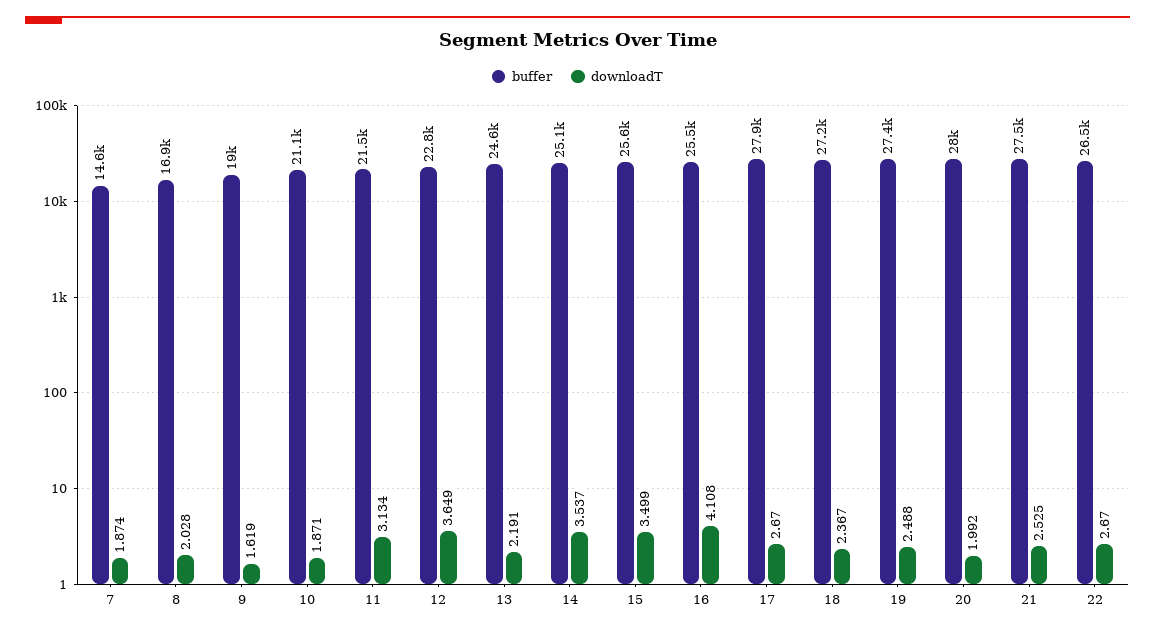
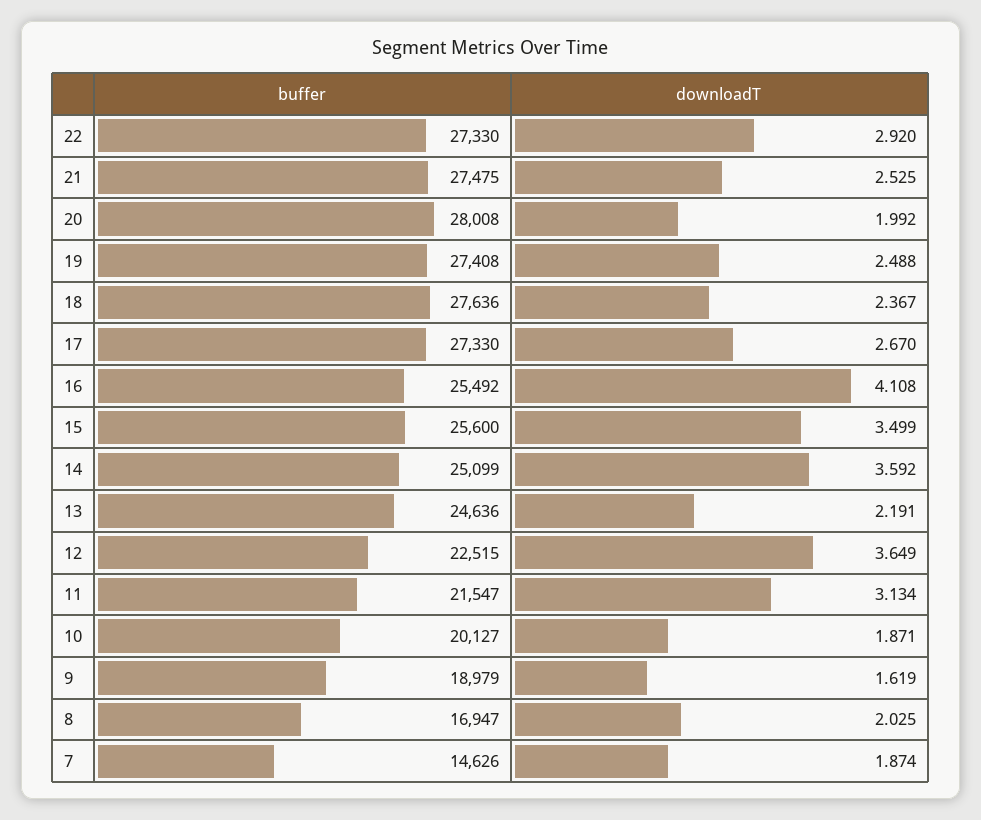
  {
    "buffer": {
      "7": 14626,
      "8": 16947,
      "9": 18979,
-     "10": 21100,
+     "10": 20127,
      "11": 21547,
-     "12": 22800,
+     "12": 22515,
      "13": 24636,
      "14": 25099,
      "15": 25600,
      "16": 25492,
-     "17": 27900,
+     "17": 27330,
-     "18": 27200,
+     "18": 27636,
      "19": 27408,
      "20": 28008,
      "21": 27475,
-     "22": 26500
+     "22": 27330
    },
    "downloadT": {
      "7": 1.874,
-     "8": 2.028,
+     "8": 2.025,
      "9": 1.619,
      "10": 1.871,
      "11": 3.134,
      "12": 3.649,
      "13": 2.191,
-     "14": 3.537,
+     "14": 3.592,
      "15": 3.499,
      "16": 4.108,
      "17": 2.67,
      "18": 2.367,
      "19": 2.488,
      "20": 1.992,
      "21": 2.525,
-     "22": 2.67
+     "22": 2.92
    }
  }

